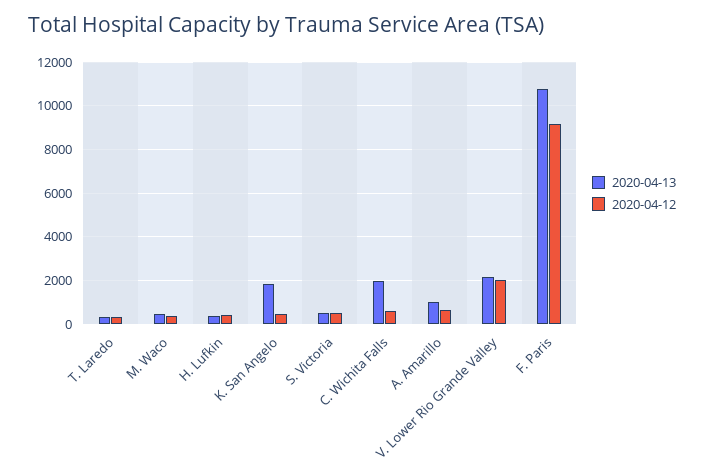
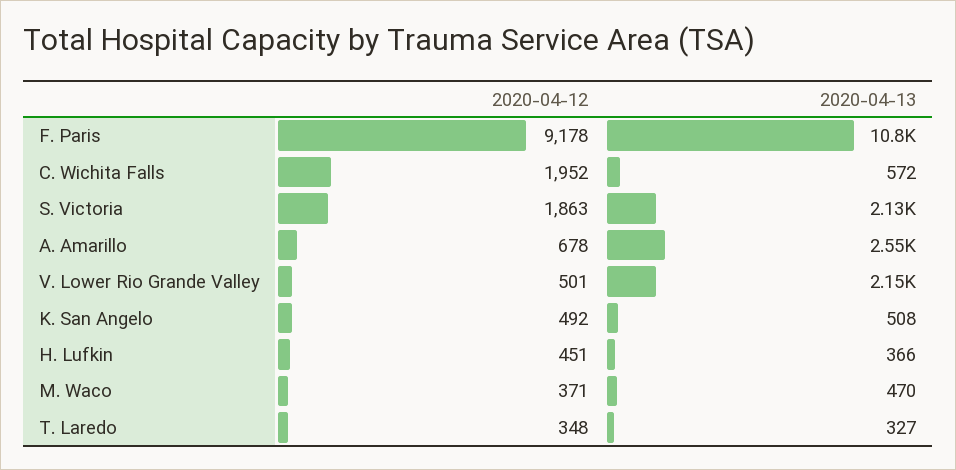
  {
    "2020-04-13": {
      "T. Laredo": 327,
      "M. Waco": 470,
      "H. Lufkin": 366,
-     "K. San Angelo": 2000,
+     "K. San Angelo": 508,
-     "S. Victoria": 500,
+     "S. Victoria": 2130,
-     "C. Wichita Falls": 2000,
+     "C. Wichita Falls": 572,
-     "A. Amarillo": 1000,
+     "A. Amarillo": 2550,
      "V. Lower Rio Grande Valley": 2150,
      "F. Paris": 10800
    },
    "2020-04-12": {
      "T. Laredo": 348,
      "M. Waco": 371,
      "H. Lufkin": 451,
      "K. San Angelo": 492,
-     "S. Victoria": 500,
+     "S. Victoria": 1863,
-     "C. Wichita Falls": 500,
+     "C. Wichita Falls": 1952,
      "A. Amarillo": 678,
-     "V. Lower Rio Grande Valley": 2000,
+     "V. Lower Rio Grande Valley": 501,
      "F. Paris": 9178
    }
  }

